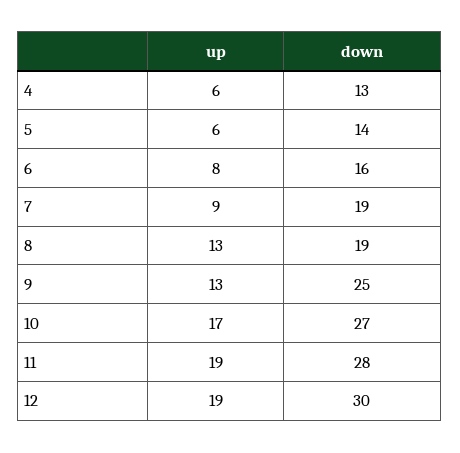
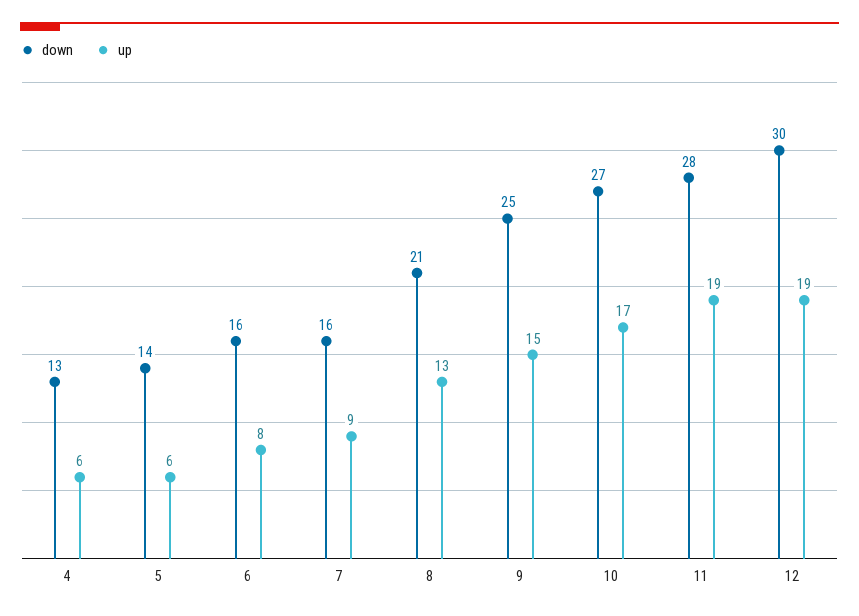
  {
    "up": {
      "4": 6,
      "5": 6,
      "6": 8,
      "7": 9,
      "8": 13,
-     "9": 13,
+     "9": 15,
      "10": 17,
      "11": 19,
      "12": 19
    },
    "down": {
      "4": 13,
      "5": 14,
      "6": 16,
-     "7": 19,
+     "7": 16,
-     "8": 19,
+     "8": 21,
      "9": 25,
      "10": 27,
      "11": 28,
      "12": 30
    }
  }

